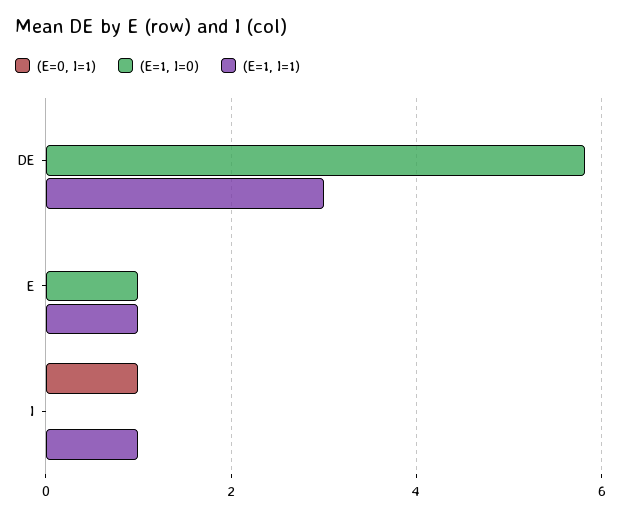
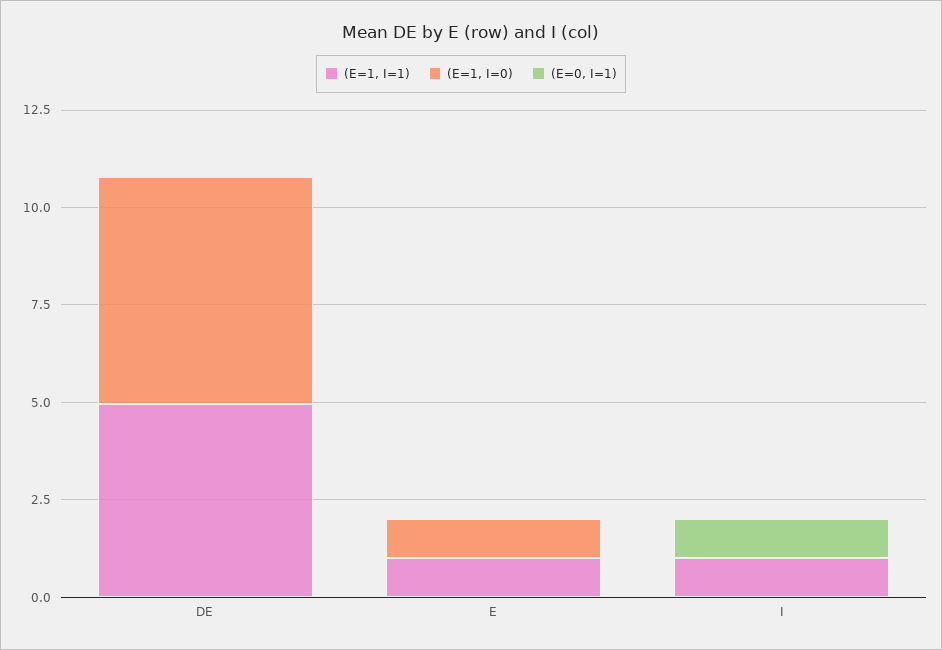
  {
    "(E=0, I=1)": {
      "DE": 0,
      "E": 0,
      "I": 1
    },
    "(E=1, I=0)": {
      "DE": 5.8,
      "E": 1,
      "I": 0
    },
    "(E=1, I=1)": {
-     "DE": 3,
+     "DE": 5,
      "E": 1,
      "I": 1
    }
  }

